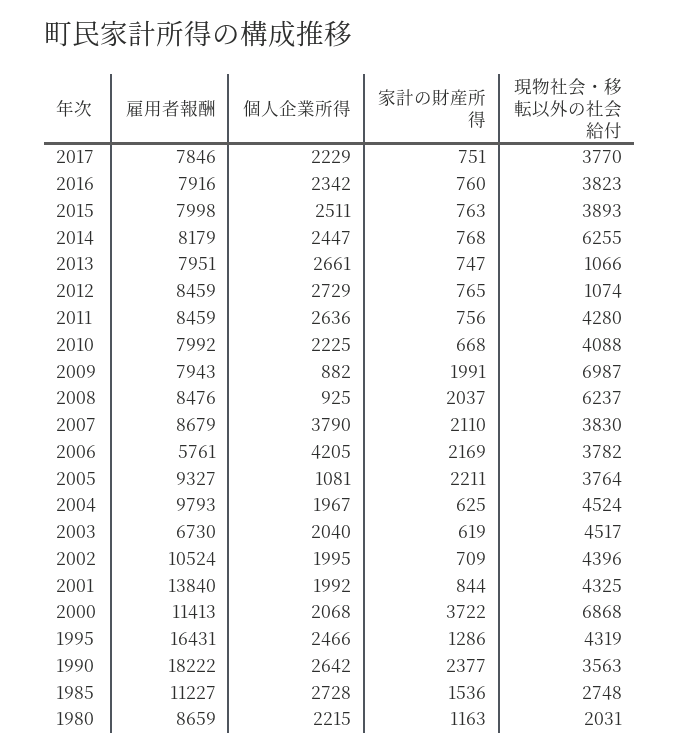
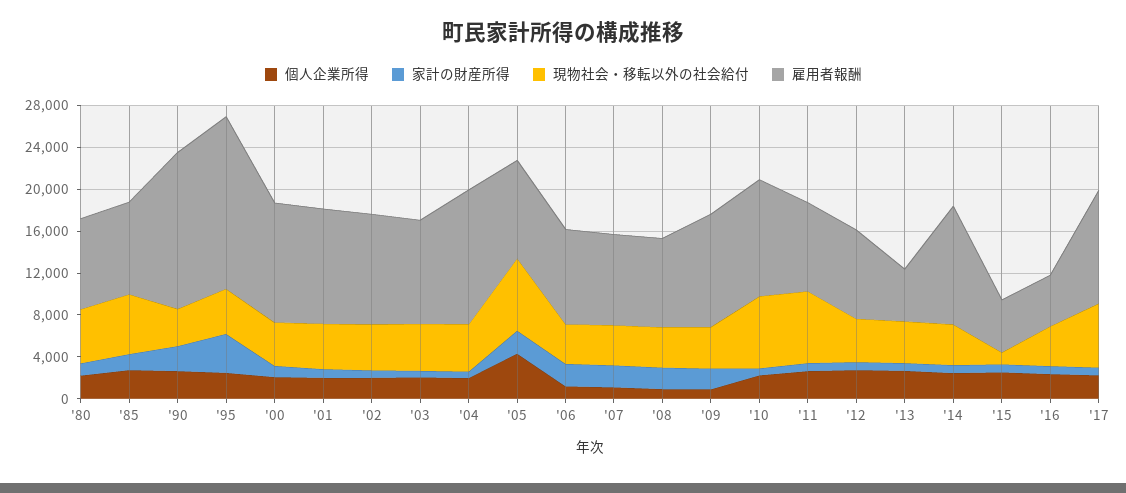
  {
    "雇用者報酬": {
-     "2017": 7846,
+     "2017": 11000,
-     "2016": 7916,
+     "2016": 5000,
-     "2015": 7998,
+     "2015": 5000,
-     "2014": 8179,
+     "2014": 11000,
-     "2013": 7951,
+     "2013": 5000,
      "2012": 8459,
      "2011": 8459,
-     "2010": 7992,
+     "2010": 11000,
-     "2009": 7943,
+     "2009": 11000,
      "2008": 8476,
      "2007": 8679,
-     "2006": 5761,
+     "2006": 9000,
      "2005": 9327,
-     "2004": 9793,
+     "2004": 13000,
-     "2003": 6730,
+     "2003": 10000,
      "2002": 10524,
-     "2001": 13840,
+     "2001": 11000,
      "2000": 11413,
      "1995": 16431,
-     "1990": 18222,
+     "1990": 15000,
-     "1985": 11227,
+     "1985": 9000,
      "1980": 8659
    },
    "個人企業所得": {
      "2017": 2229,
      "2016": 2342,
      "2015": 2511,
      "2014": 2447,
      "2013": 2661,
      "2012": 2729,
      "2011": 2636,
      "2010": 2225,
      "2009": 882,
      "2008": 925,
-     "2007": 3790,
+     "2007": 1000,
-     "2006": 4205,
+     "2006": 1000,
-     "2005": 1081,
+     "2005": 4000,
      "2004": 1967,
      "2003": 2040,
      "2002": 1995,
      "2001": 1992,
      "2000": 2068,
      "1995": 2466,
      "1990": 2642,
      "1985": 2728,
      "1980": 2215
    },
    "家計の財産所得": {
      "2017": 751,
      "2016": 760,
      "2015": 763,
      "2014": 768,
      "2013": 747,
      "2012": 765,
      "2011": 756,
      "2010": 668,
      "2009": 1991,
      "2008": 2037,
      "2007": 2110,
      "2006": 2169,
      "2005": 2211,
      "2004": 625,
      "2003": 619,
      "2002": 709,
      "2001": 844,
-     "2000": 3722,
+     "2000": 1000,
-     "1995": 1286,
+     "1995": 4000,
      "1990": 2377,
      "1985": 1536,
      "1980": 1163
    },
    "現物社会・移転以外の社会給付": {
-     "2017": 3770,
+     "2017": 6000,
      "2016": 3823,
-     "2015": 3893,
+     "2015": 1000,
-     "2014": 6255,
+     "2014": 4000,
-     "2013": 1066,
+     "2013": 4000,
-     "2012": 1074,
+     "2012": 4000,
-     "2011": 4280,
+     "2011": 7000,
-     "2010": 4088,
+     "2010": 7000,
-     "2009": 6987,
+     "2009": 4000,
-     "2008": 6237,
+     "2008": 4000,
      "2007": 3830,
      "2006": 3782,
-     "2005": 3764,
+     "2005": 7000,
      "2004": 4524,
      "2003": 4517,
      "2002": 4396,
      "2001": 4325,
-     "2000": 6868,
+     "2000": 4000,
      "1995": 4319,
      "1990": 3563,
-     "1985": 2748,
+     "1985": 6000,
-     "1980": 2031
+     "1980": 5000
    }
  }

